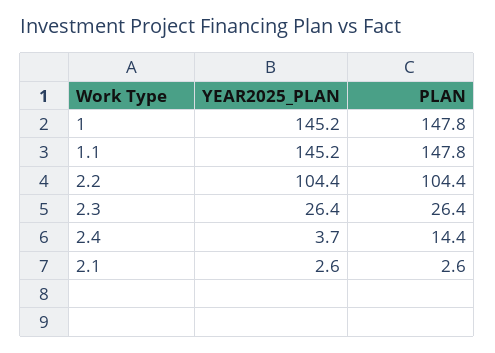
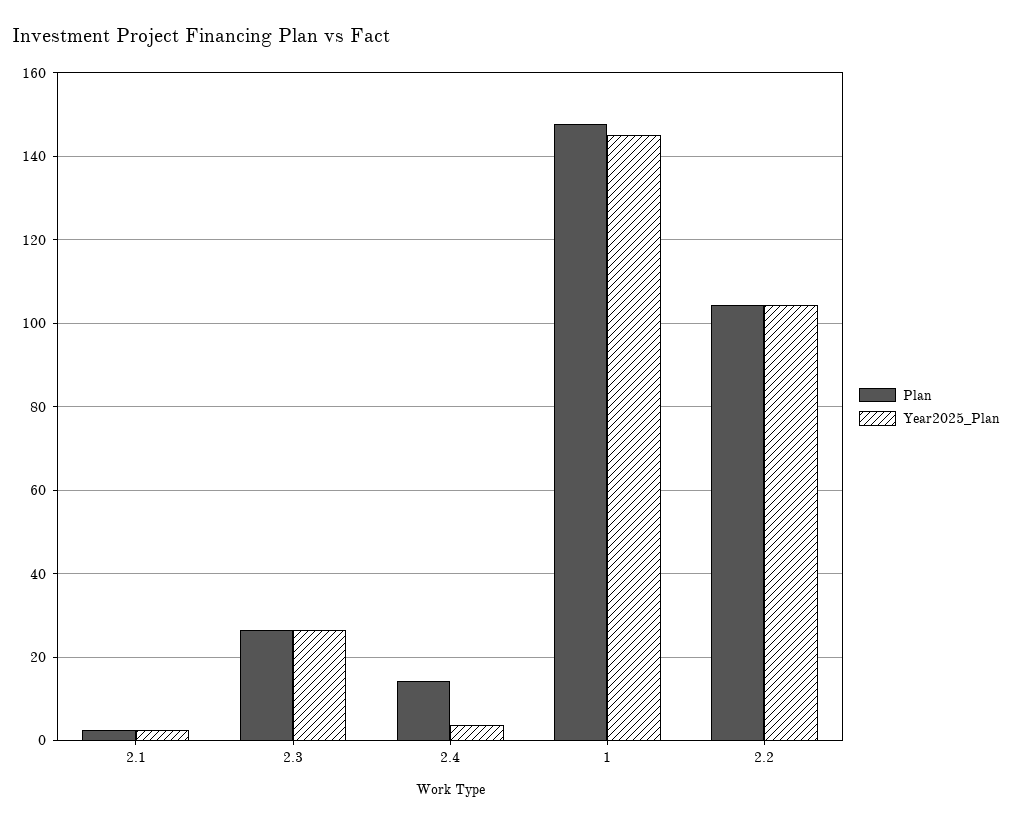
  {
    "YEAR2025_PLAN": {
      "1": 145.2,
-     "1.1": 145.2,
      "2.2": 104.4,
      "2.3": 26.4,
      "2.4": 3.7,
      "2.1": 2.6
    },
    "PLAN": {
      "1": 147.8,
-     "1.1": 147.8,
      "2.2": 104.4,
      "2.3": 26.4,
      "2.4": 14.4,
      "2.1": 2.6
    }
  }

